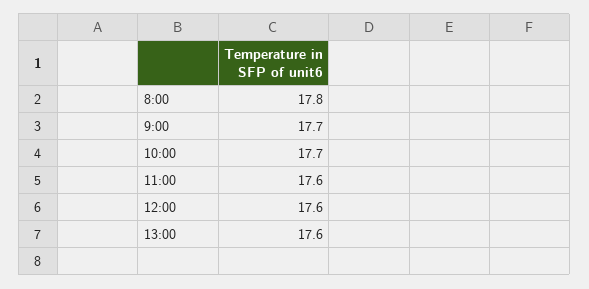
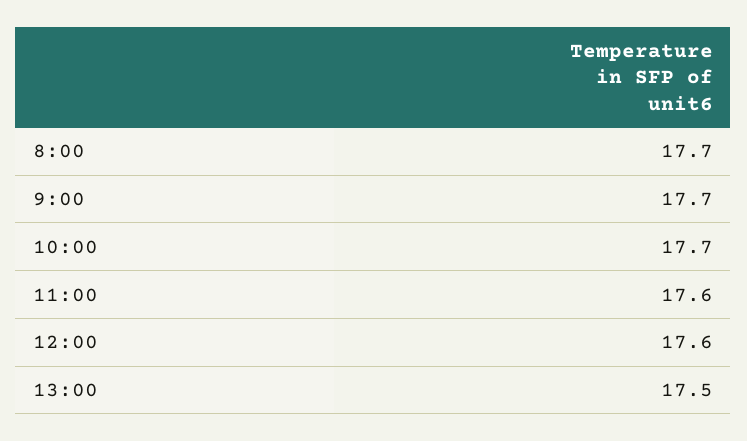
  {
-   "8:00": 17.8,
+   "8:00": 17.7,
    "9:00": 17.7,
    "10:00": 17.7,
    "11:00": 17.6,
    "12:00": 17.6,
-   "13:00": 17.6
+   "13:00": 17.5
  }

